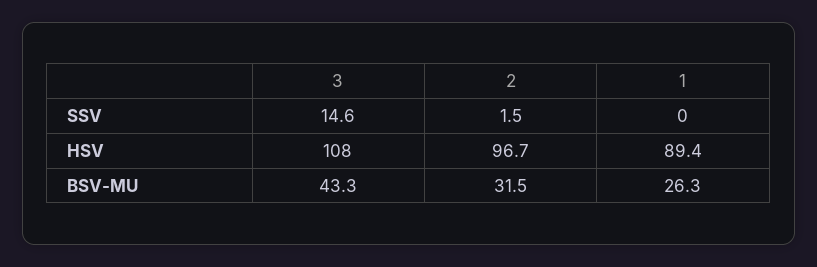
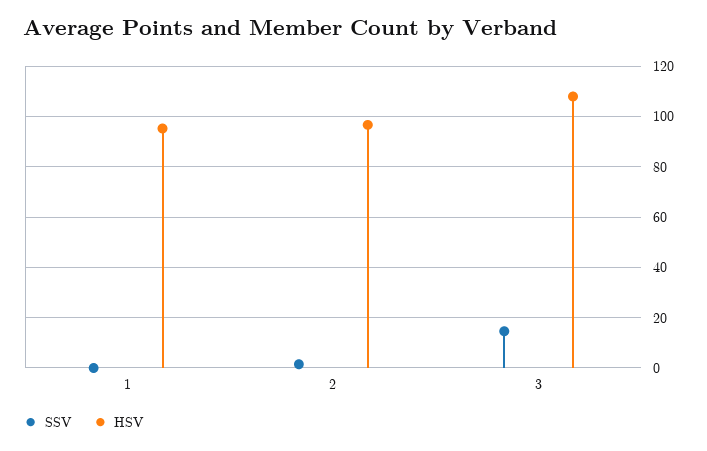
  {
    "SSV": {
      "3": 14.6,
      "2": 1.5,
      "1": 0
    },
    "HSV": {
      "3": 108,
      "2": 96.7,
-     "1": 89.4
+     "1": 95
-   },
+   }
-   "BSV-MU": {
-     "3": 43.3,
-     "2": 31.5,
-     "1": 26.3
-   }
  }

